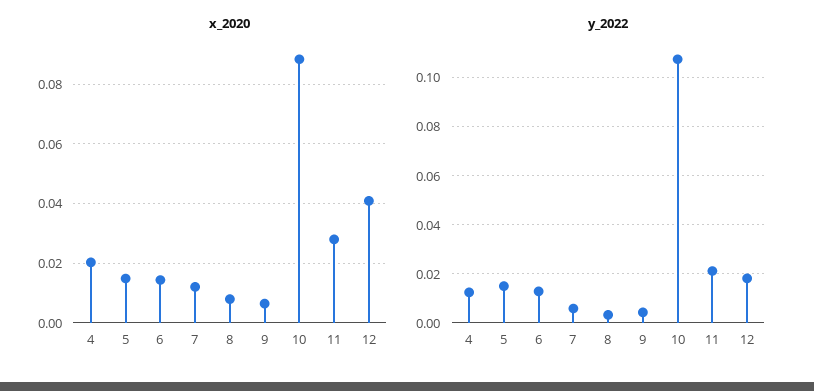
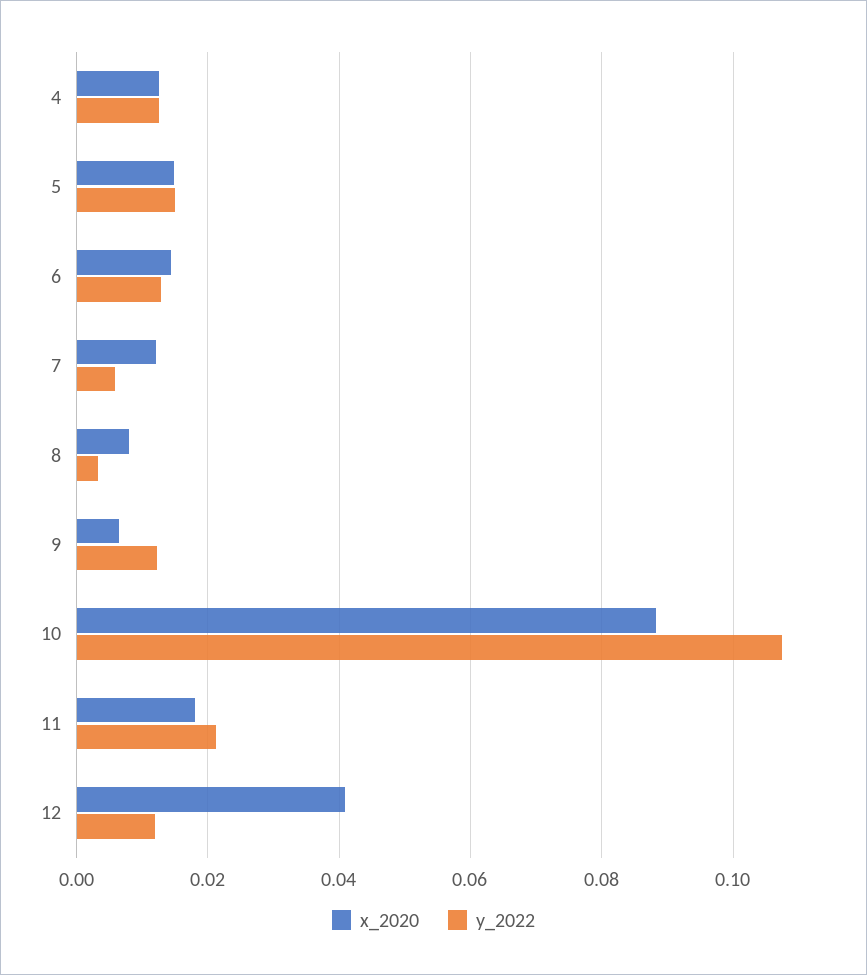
  {
    "x_2020": {
-     "4": 0.02,
+     "4": 0.012,
      "5": 0.014,
      "6": 0.014,
      "7": 0.012,
      "8": 0.008,
      "9": 0.006,
      "10": 0.088,
-     "11": 0.0275,
+     "11": 0.018,
      "12": 0.04
    },
    "y_2022": {
      "4": 0.012,
      "5": 0.016,
      "6": 0.012,
      "7": 0.006,
      "8": 0.004,
-     "9": 0.005,
+     "9": 0.012,
      "10": 0.108,
      "11": 0.022,
-     "12": 0.0175
+     "12": 0.012
    }
  }

